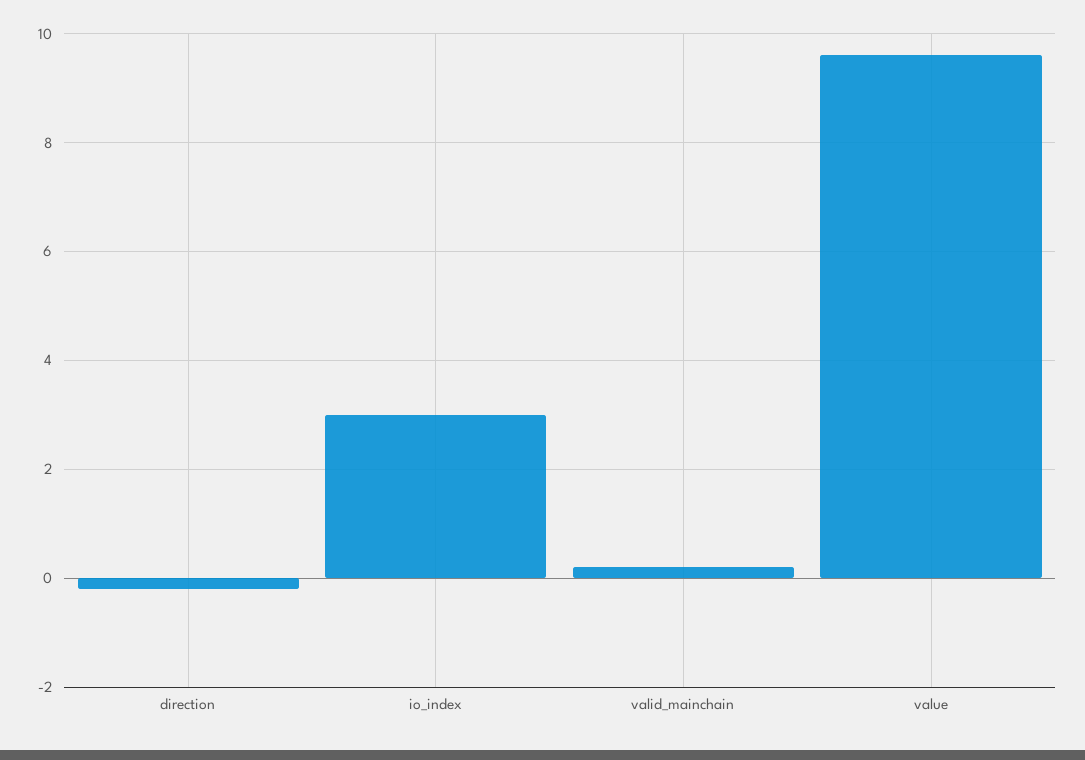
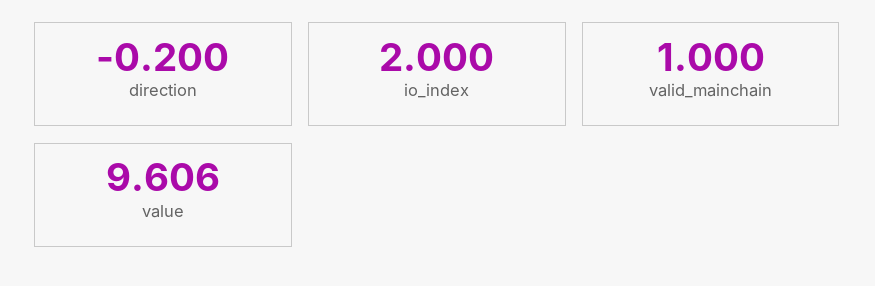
  {
    "direction": -0.2,
-   "io_index": 3,
+   "io_index": 2,
-   "valid_mainchain": 0.2,
+   "valid_mainchain": 1,
    "value": 9.606
  }

